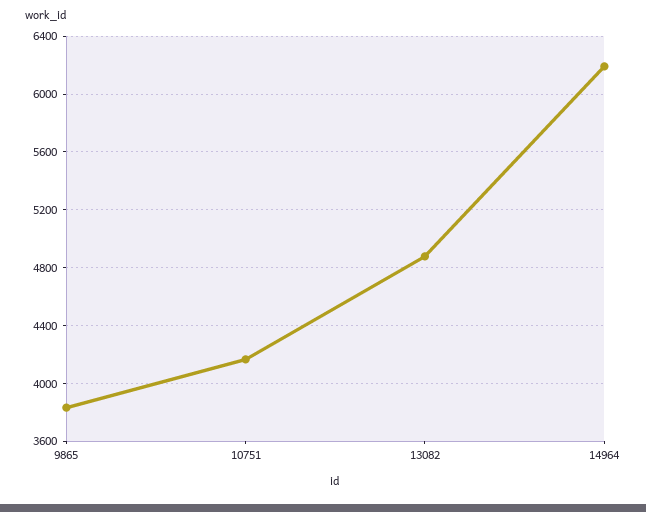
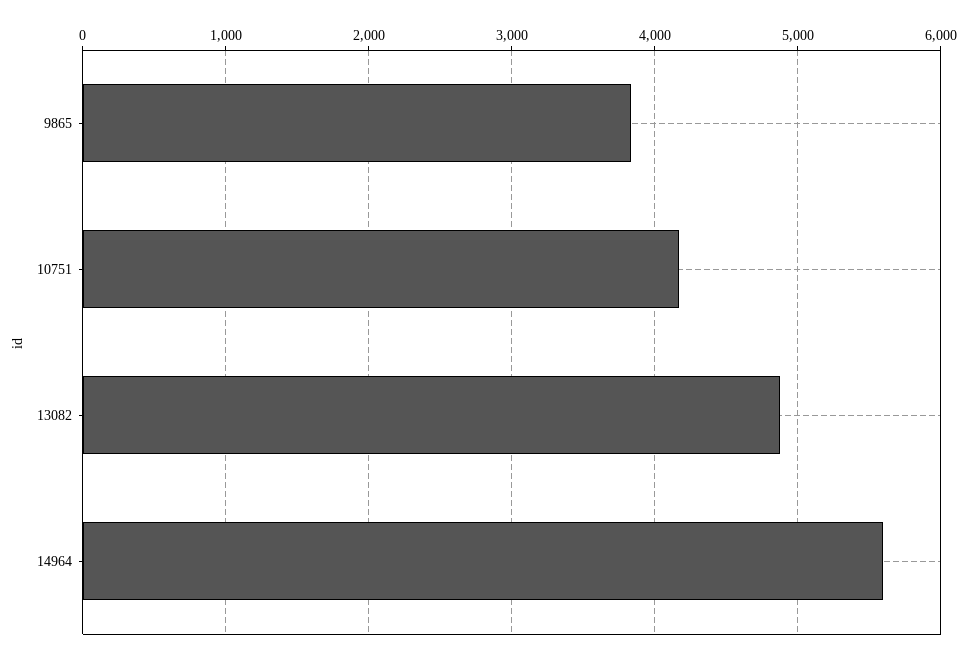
  {
    "9865": 3850,
    "10751": 4150,
    "13082": 4900,
-   "14964": 6200
+   "14964": 5600
  }

